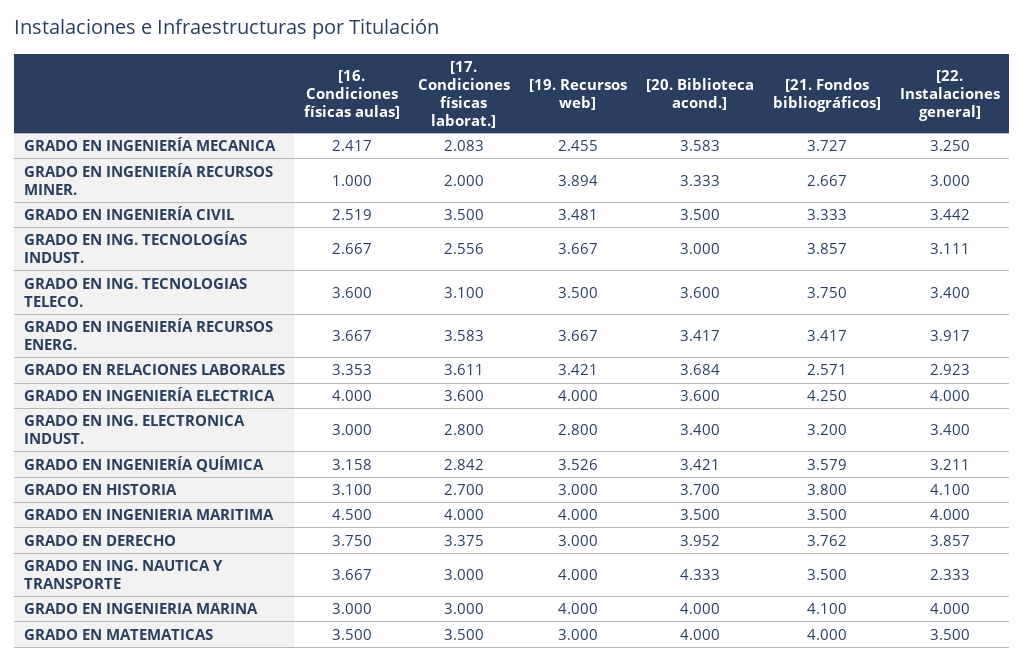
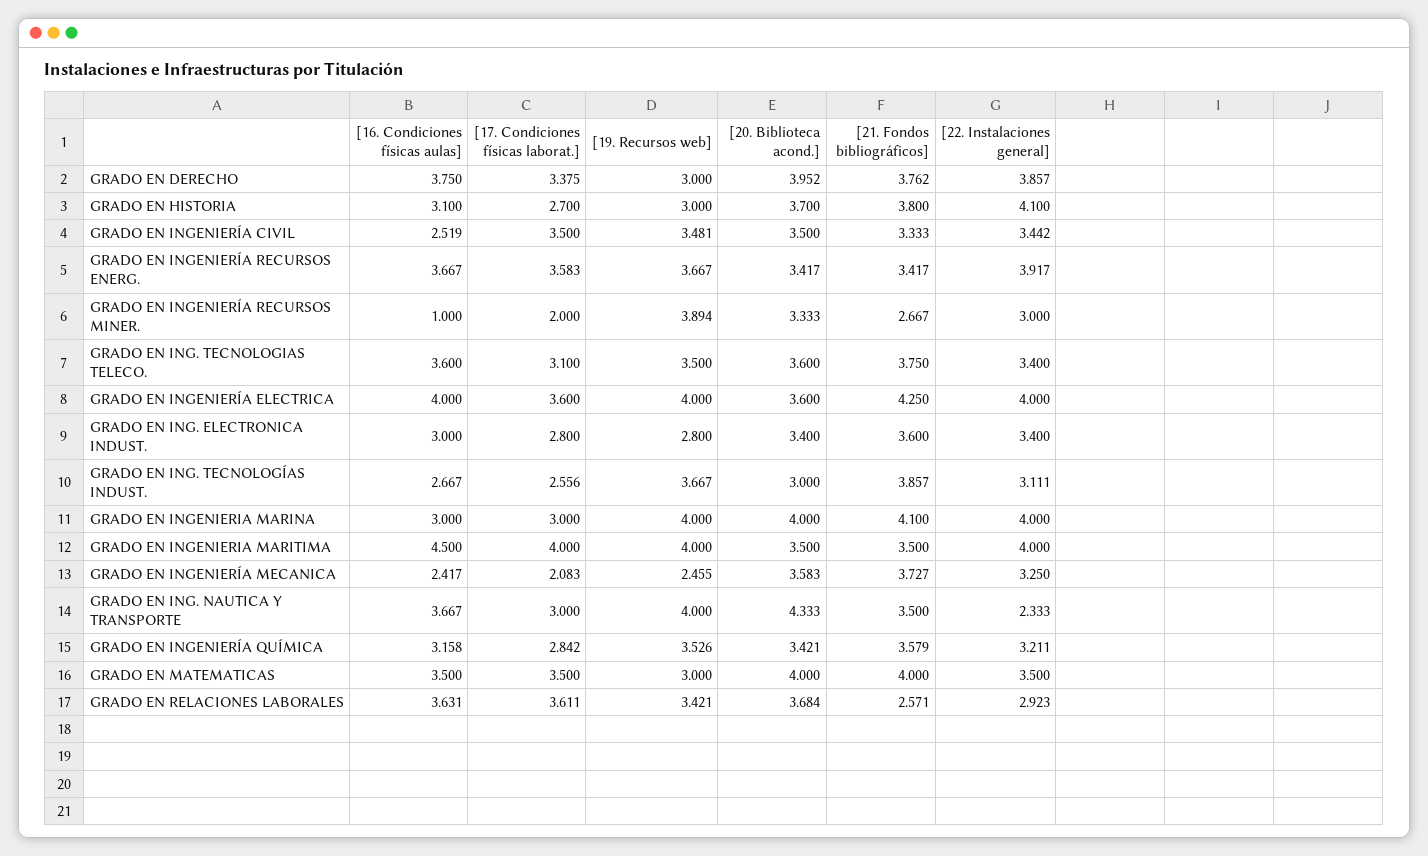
  {
    "[16. Condiciones físicas aulas]": {
      "GRADO EN INGENIERÍA MECANICA": 2.417,
      "GRADO EN INGENIERÍA RECURSOS MINER.": 1,
      "GRADO EN INGENIERÍA CIVIL": 2.519,
      "GRADO EN ING. TECNOLOGÍAS INDUST.": 2.667,
      "GRADO EN ING. TECNOLOGIAS TELECO.": 3.6,
      "GRADO EN INGENIERÍA RECURSOS ENERG.": 3.667,
-     "GRADO EN RELACIONES LABORALES": 3.353,
+     "GRADO EN RELACIONES LABORALES": 3.631,
      "GRADO EN INGENIERÍA ELECTRICA": 4,
      "GRADO EN ING. ELECTRONICA INDUST.": 3,
      "GRADO EN INGENIERÍA QUÍMICA": 3.158,
      "GRADO EN HISTORIA": 3.1,
      "GRADO EN INGENIERIA MARITIMA": 4.5,
      "GRADO EN DERECHO": 3.75,
      "GRADO EN ING. NAUTICA Y TRANSPORTE": 3.667,
      "GRADO EN INGENIERIA MARINA": 3,
      "GRADO EN MATEMATICAS": 3.5
    },
    "[17. Condiciones físicas laborat.]": {
      "GRADO EN INGENIERÍA MECANICA": 2.083,
      "GRADO EN INGENIERÍA RECURSOS MINER.": 2,
      "GRADO EN INGENIERÍA CIVIL": 3.5,
      "GRADO EN ING. TECNOLOGÍAS INDUST.": 2.556,
      "GRADO EN ING. TECNOLOGIAS TELECO.": 3.1,
      "GRADO EN INGENIERÍA RECURSOS ENERG.": 3.583,
      "GRADO EN RELACIONES LABORALES": 3.611,
      "GRADO EN INGENIERÍA ELECTRICA": 3.6,
      "GRADO EN ING. ELECTRONICA INDUST.": 2.8,
      "GRADO EN INGENIERÍA QUÍMICA": 2.842,
      "GRADO EN HISTORIA": 2.7,
      "GRADO EN INGENIERIA MARITIMA": 4,
      "GRADO EN DERECHO": 3.375,
      "GRADO EN ING. NAUTICA Y TRANSPORTE": 3,
      "GRADO EN INGENIERIA MARINA": 3,
      "GRADO EN MATEMATICAS": 3.5
    },
    "[19. Recursos web]": {
      "GRADO EN INGENIERÍA MECANICA": 2.455,
      "GRADO EN INGENIERÍA RECURSOS MINER.": 3.894,
      "GRADO EN INGENIERÍA CIVIL": 3.481,
      "GRADO EN ING. TECNOLOGÍAS INDUST.": 3.667,
      "GRADO EN ING. TECNOLOGIAS TELECO.": 3.5,
      "GRADO EN INGENIERÍA RECURSOS ENERG.": 3.667,
      "GRADO EN RELACIONES LABORALES": 3.421,
      "GRADO EN INGENIERÍA ELECTRICA": 4,
      "GRADO EN ING. ELECTRONICA INDUST.": 2.8,
      "GRADO EN INGENIERÍA QUÍMICA": 3.526,
      "GRADO EN HISTORIA": 3,
      "GRADO EN INGENIERIA MARITIMA": 4,
      "GRADO EN DERECHO": 3,
      "GRADO EN ING. NAUTICA Y TRANSPORTE": 4,
      "GRADO EN INGENIERIA MARINA": 4,
      "GRADO EN MATEMATICAS": 3
    },
    "[20. Biblioteca acond.]": {
      "GRADO EN INGENIERÍA MECANICA": 3.583,
      "GRADO EN INGENIERÍA RECURSOS MINER.": 3.333,
      "GRADO EN INGENIERÍA CIVIL": 3.5,
      "GRADO EN ING. TECNOLOGÍAS INDUST.": 3,
      "GRADO EN ING. TECNOLOGIAS TELECO.": 3.6,
      "GRADO EN INGENIERÍA RECURSOS ENERG.": 3.417,
      "GRADO EN RELACIONES LABORALES": 3.684,
      "GRADO EN INGENIERÍA ELECTRICA": 3.6,
      "GRADO EN ING. ELECTRONICA INDUST.": 3.4,
      "GRADO EN INGENIERÍA QUÍMICA": 3.421,
      "GRADO EN HISTORIA": 3.7,
      "GRADO EN INGENIERIA MARITIMA": 3.5,
      "GRADO EN DERECHO": 3.952,
      "GRADO EN ING. NAUTICA Y TRANSPORTE": 4.333,
      "GRADO EN INGENIERIA MARINA": 4,
      "GRADO EN MATEMATICAS": 4
    },
    "[21. Fondos bibliográficos]": {
      "GRADO EN INGENIERÍA MECANICA": 3.727,
      "GRADO EN INGENIERÍA RECURSOS MINER.": 2.667,
      "GRADO EN INGENIERÍA CIVIL": 3.333,
      "GRADO EN ING. TECNOLOGÍAS INDUST.": 3.857,
      "GRADO EN ING. TECNOLOGIAS TELECO.": 3.75,
      "GRADO EN INGENIERÍA RECURSOS ENERG.": 3.417,
      "GRADO EN RELACIONES LABORALES": 2.571,
      "GRADO EN INGENIERÍA ELECTRICA": 4.25,
-     "GRADO EN ING. ELECTRONICA INDUST.": 3.2,
+     "GRADO EN ING. ELECTRONICA INDUST.": 3.6,
      "GRADO EN INGENIERÍA QUÍMICA": 3.579,
      "GRADO EN HISTORIA": 3.8,
      "GRADO EN INGENIERIA MARITIMA": 3.5,
      "GRADO EN DERECHO": 3.762,
      "GRADO EN ING. NAUTICA Y TRANSPORTE": 3.5,
      "GRADO EN INGENIERIA MARINA": 4.1,
      "GRADO EN MATEMATICAS": 4
    },
    "[22. Instalaciones general]": {
      "GRADO EN INGENIERÍA MECANICA": 3.25,
      "GRADO EN INGENIERÍA RECURSOS MINER.": 3,
      "GRADO EN INGENIERÍA CIVIL": 3.442,
      "GRADO EN ING. TECNOLOGÍAS INDUST.": 3.111,
      "GRADO EN ING. TECNOLOGIAS TELECO.": 3.4,
      "GRADO EN INGENIERÍA RECURSOS ENERG.": 3.917,
      "GRADO EN RELACIONES LABORALES": 2.923,
      "GRADO EN INGENIERÍA ELECTRICA": 4,
      "GRADO EN ING. ELECTRONICA INDUST.": 3.4,
      "GRADO EN INGENIERÍA QUÍMICA": 3.211,
      "GRADO EN HISTORIA": 4.1,
      "GRADO EN INGENIERIA MARITIMA": 4,
      "GRADO EN DERECHO": 3.857,
      "GRADO EN ING. NAUTICA Y TRANSPORTE": 2.333,
      "GRADO EN INGENIERIA MARINA": 4,
      "GRADO EN MATEMATICAS": 3.5
    }
  }

